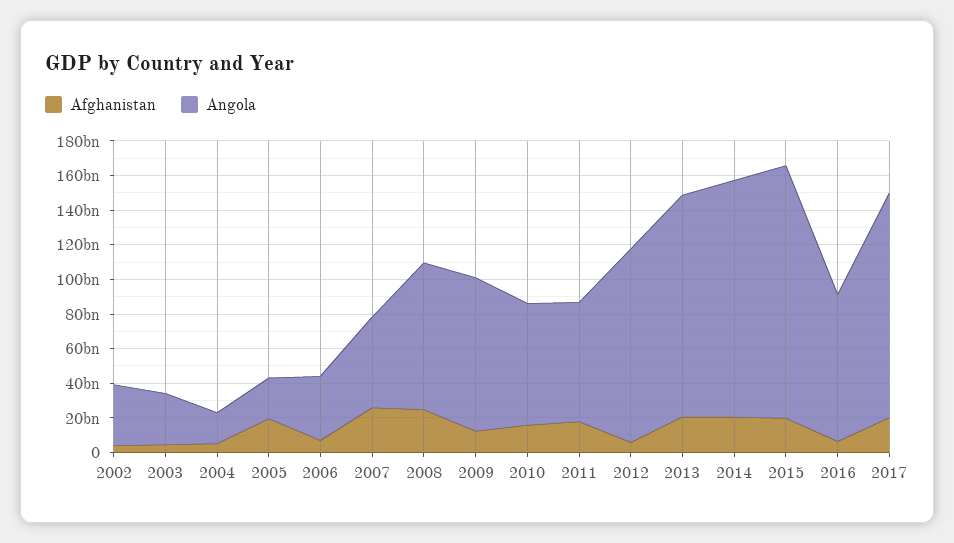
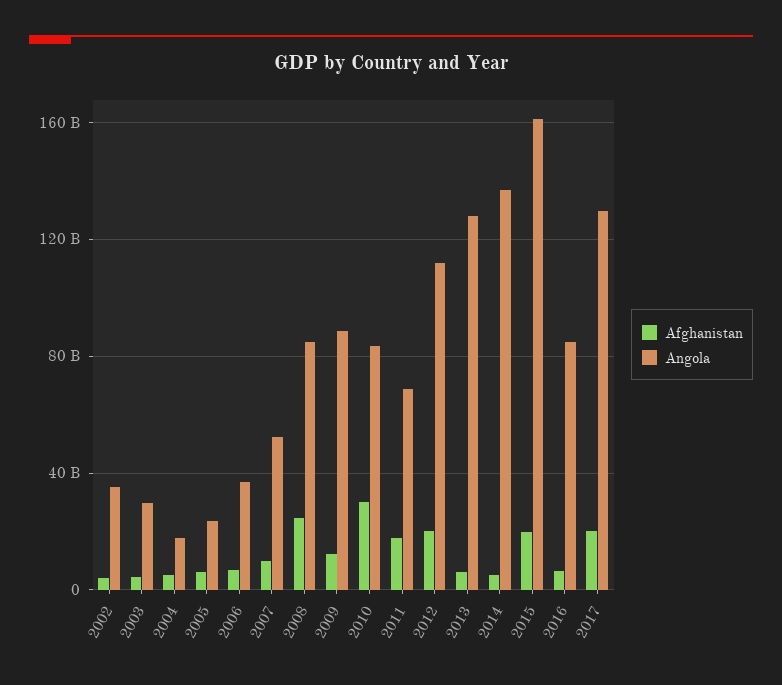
  {
    "Afghanistan": {
      "2002": 5000000000,
      "2003": 5000000000,
      "2004": 5000000000,
-     "2005": 20000000000,
+     "2005": 5000000000,
      "2006": 5000000000,
-     "2007": 25000000000,
+     "2007": 10000000000,
      "2008": 25000000000,
      "2009": 10000000000,
-     "2010": 15000000000,
+     "2010": 30000000000,
      "2011": 20000000000,
-     "2012": 5000000000,
+     "2012": 20000000000,
-     "2013": 20000000000,
+     "2013": 5000000000,
-     "2014": 20000000000,
+     "2014": 5000000000,
      "2015": 20000000000,
      "2016": 5000000000,
      "2017": 20000000000
    },
    "Angola": {
      "2002": 35000000000,
      "2003": 30000000000,
      "2004": 20000000000,
      "2005": 25000000000,
      "2006": 35000000000,
      "2007": 50000000000,
      "2008": 85000000000,
      "2009": 90000000000,
-     "2010": 70000000000,
+     "2010": 85000000000,
      "2011": 70000000000,
      "2012": 110000000000,
      "2013": 130000000000,
      "2014": 135000000000,
-     "2015": 145000000000,
+     "2015": 160000000000,
      "2016": 85000000000,
      "2017": 130000000000
    }
  }

